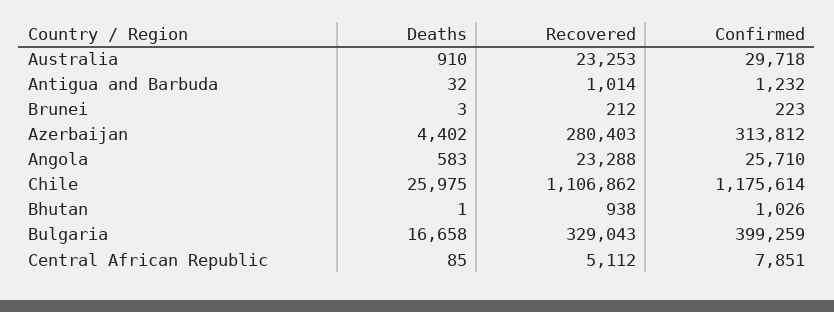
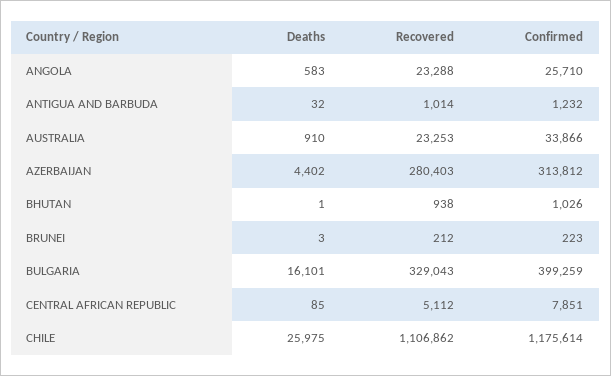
  {
    "Deaths": {
      "Australia": 910,
      "Antigua and Barbuda": 32,
      "Brunei": 3,
      "Azerbaijan": 4402,
      "Angola": 583,
      "Chile": 25975,
      "Bhutan": 1,
-     "Bulgaria": 16658,
+     "Bulgaria": 16101,
      "Central African Republic": 85
    },
    "Recovered": {
      "Australia": 23253,
      "Antigua and Barbuda": 1014,
      "Brunei": 212,
      "Azerbaijan": 280403,
      "Angola": 23288,
      "Chile": 1106862,
      "Bhutan": 938,
      "Bulgaria": 329043,
      "Central African Republic": 5112
    },
    "Confirmed": {
-     "Australia": 29718,
+     "Australia": 33866,
      "Antigua and Barbuda": 1232,
      "Brunei": 223,
      "Azerbaijan": 313812,
      "Angola": 25710,
      "Chile": 1175614,
      "Bhutan": 1026,
      "Bulgaria": 399259,
      "Central African Republic": 7851
    }
  }

